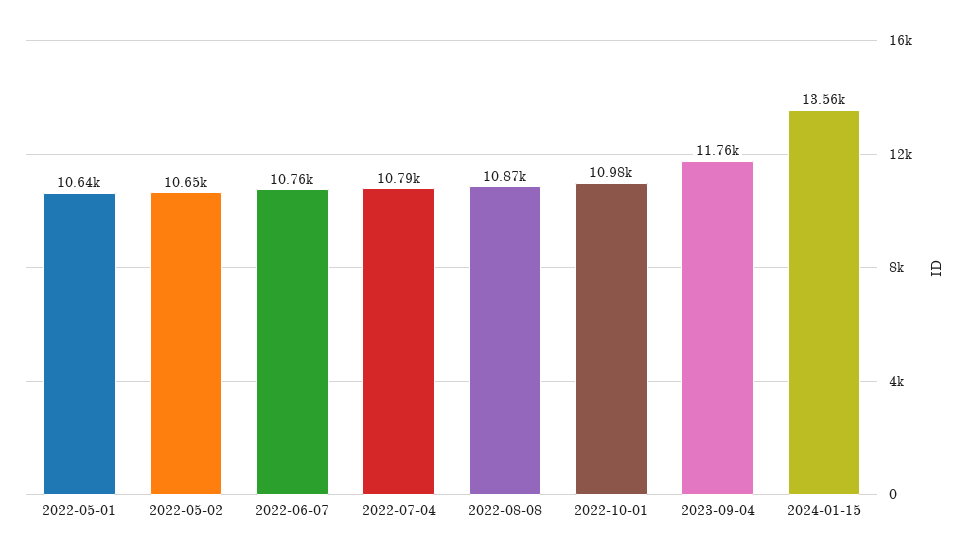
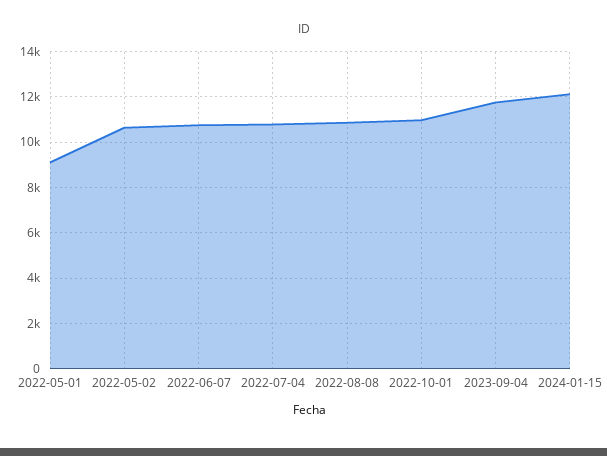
  {
-   "2022-05-01": 10640,
+   "2022-05-01": 9000,
    "2022-05-02": 10650,
    "2022-06-07": 10760,
    "2022-07-04": 10790,
    "2022-08-08": 10870,
    "2022-10-01": 10980,
    "2023-09-04": 11760,
-   "2024-01-15": 13560
+   "2024-01-15": 12000
  }

